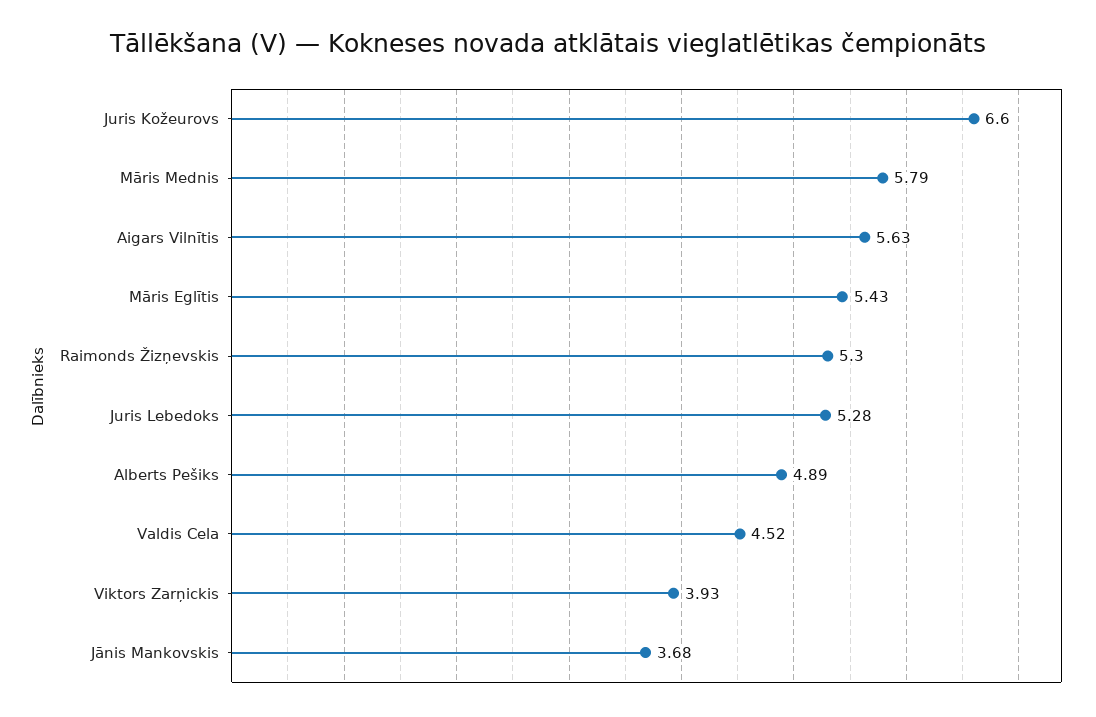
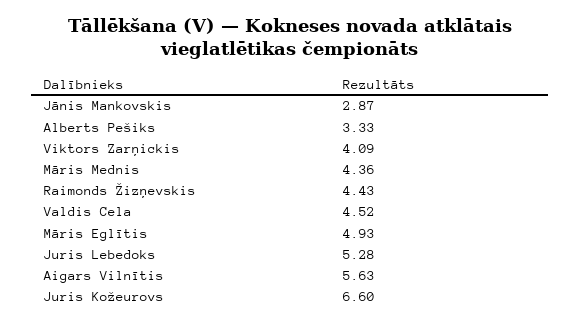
  {
    "Juris Kožeurovs": 6.6,
-   "Māris Mednis": 5.79,
+   "Māris Mednis": 4.36,
    "Aigars Vilnītis": 5.63,
-   "Māris Eglītis": 5.43,
+   "Māris Eglītis": 4.93,
-   "Raimonds Žizņevskis": 5.3,
+   "Raimonds Žizņevskis": 4.43,
    "Juris Lebedoks": 5.28,
-   "Alberts Pešiks": 4.89,
+   "Alberts Pešiks": 3.33,
    "Valdis Cela": 4.52,
-   "Viktors Zarņickis": 3.93,
+   "Viktors Zarņickis": 4.09,
-   "Jānis Mankovskis": 3.68
+   "Jānis Mankovskis": 2.87
  }

